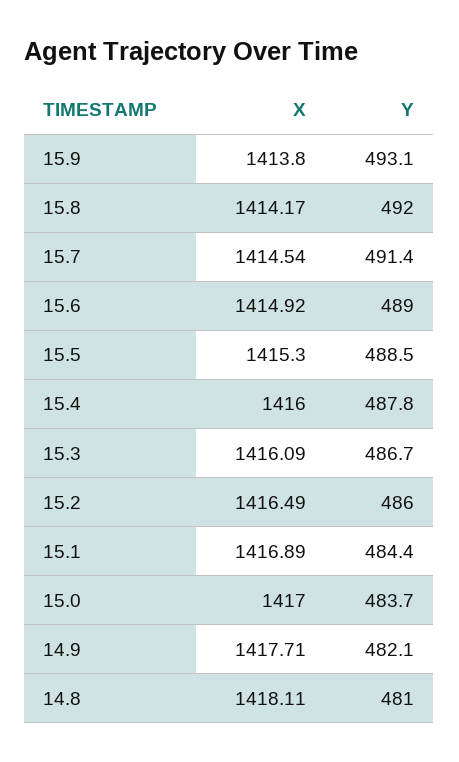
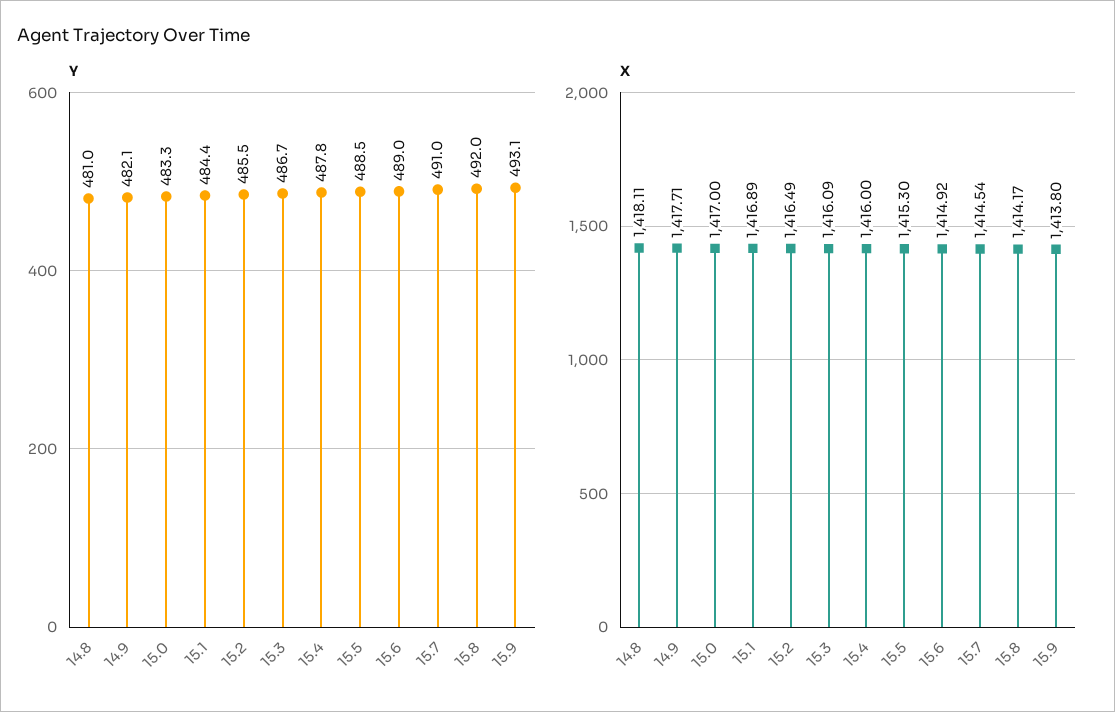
  {
    "X": {
      "15.9": 1413.8,
      "15.8": 1414.17,
      "15.7": 1414.54,
      "15.6": 1414.92,
      "15.5": 1415.3,
      "15.4": 1416,
      "15.3": 1416.09,
      "15.2": 1416.49,
      "15.1": 1416.89,
      "15.0": 1417,
      "14.9": 1417.71,
      "14.8": 1418.11
    },
    "Y": {
      "15.9": 493.1,
      "15.8": 492,
-     "15.7": 491.4,
+     "15.7": 491,
      "15.6": 489,
      "15.5": 488.5,
      "15.4": 487.8,
      "15.3": 486.7,
-     "15.2": 486,
+     "15.2": 485.5,
      "15.1": 484.4,
-     "15.0": 483.7,
+     "15.0": 483.3,
      "14.9": 482.1,
      "14.8": 481
    }
  }

